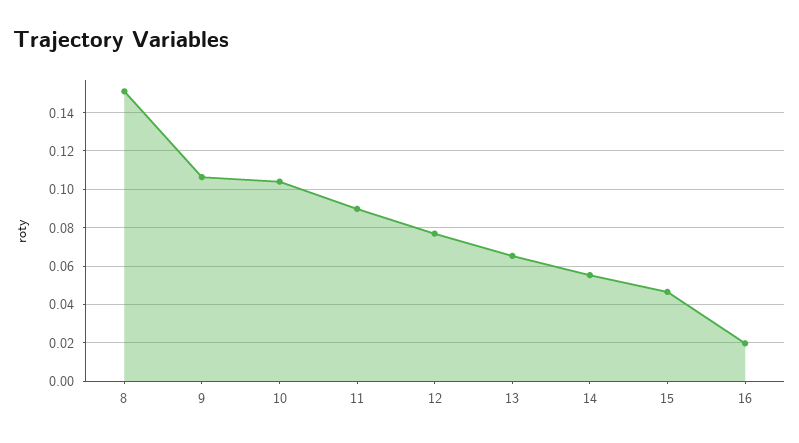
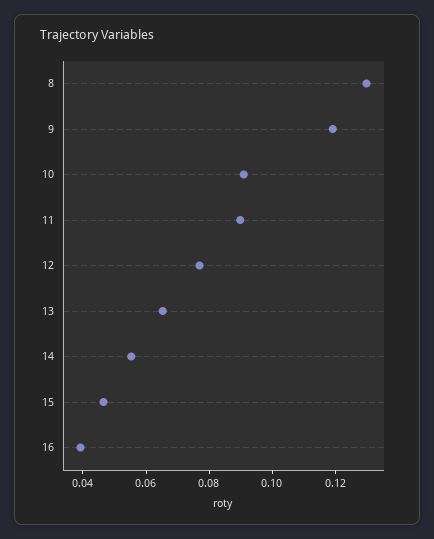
  {
-   "8": 0.15,
+   "8": 0.13,
-   "9": 0.105,
+   "9": 0.12,
-   "10": 0.105,
+   "10": 0.09,
    "11": 0.09,
    "12": 0.075,
    "13": 0.065,
    "14": 0.055,
    "15": 0.045,
-   "16": 0.02
+   "16": 0.04
  }

